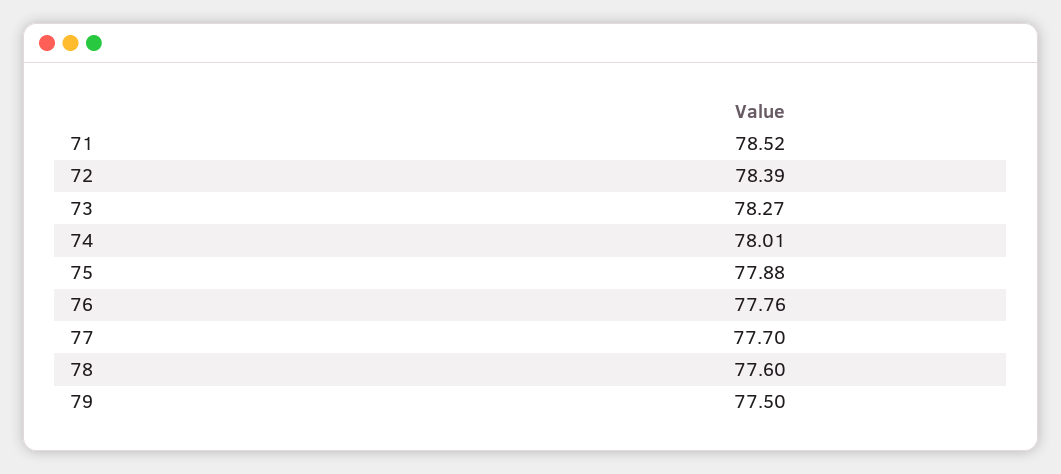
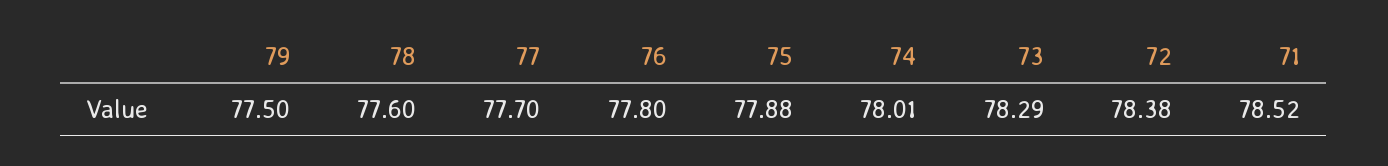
  {
    "71": 78.52,
-   "72": 78.39,
+   "72": 78.38,
-   "73": 78.27,
+   "73": 78.29,
    "74": 78.01,
    "75": 77.88,
-   "76": 77.76,
+   "76": 77.8,
    "77": 77.7,
    "78": 77.6,
    "79": 77.5
  }

